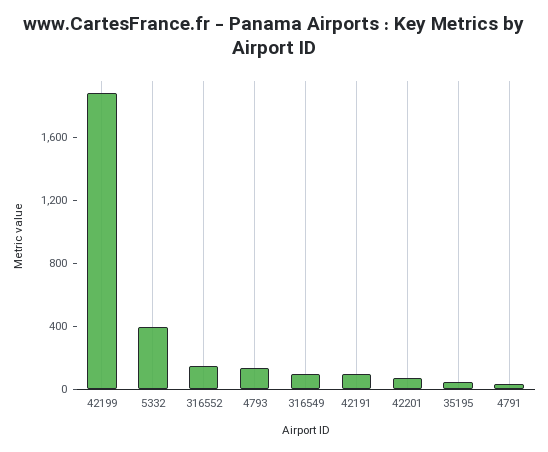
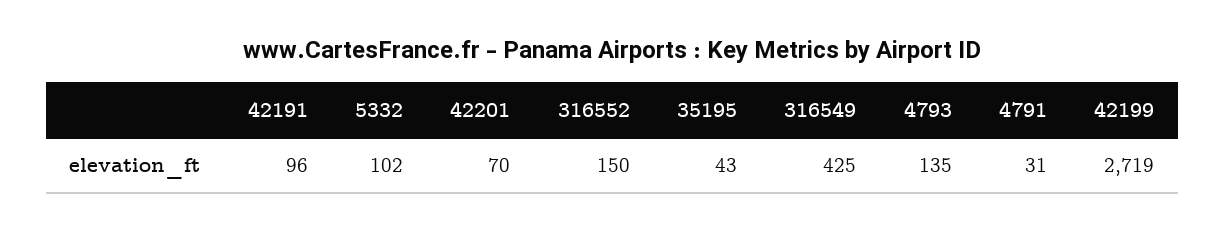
  {
-   "42199": 1900,
+   "42199": 2719,
-   "5332": 400,
+   "5332": 102,
    "316552": 150,
    "4793": 135,
-   "316549": 100,
+   "316549": 425,
    "42191": 96,
    "42201": 70,
    "35195": 43,
    "4791": 31
  }

